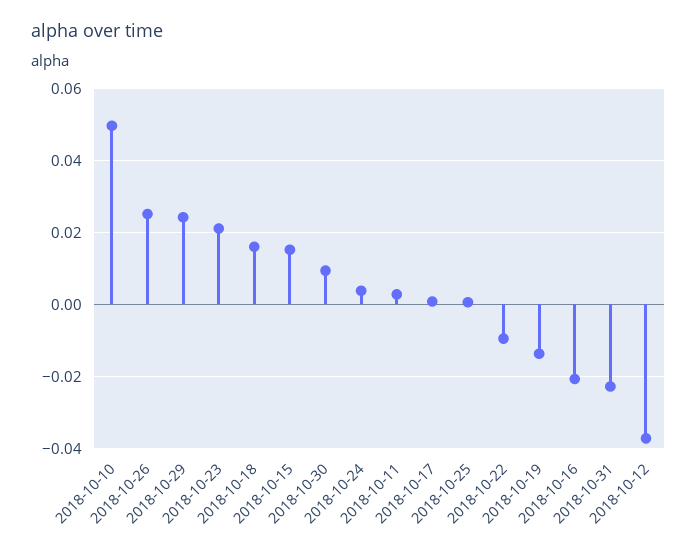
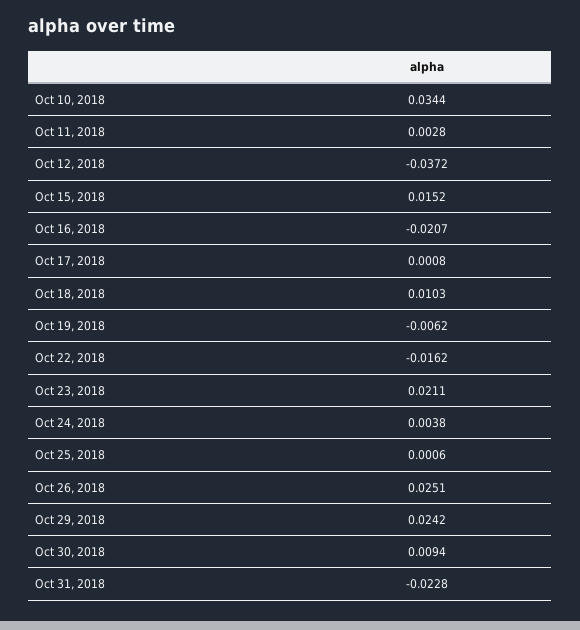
  {
-   "2018-10-10": 0.05,
+   "2018-10-10": 0.0344,
    "2018-10-26": 0.0251,
    "2018-10-29": 0.0242,
    "2018-10-23": 0.0211,
-   "2018-10-18": 0.016,
+   "2018-10-18": 0.0103,
    "2018-10-15": 0.0152,
    "2018-10-30": 0.0094,
    "2018-10-24": 0.0038,
    "2018-10-11": 0.0028,
    "2018-10-17": 0.0008,
    "2018-10-25": 0.0006,
-   "2018-10-22": -0.01,
+   "2018-10-22": -0.0162,
-   "2018-10-19": -0.014,
+   "2018-10-19": -0.0062,
    "2018-10-16": -0.0207,
    "2018-10-31": -0.0228,
    "2018-10-12": -0.0372
  }

